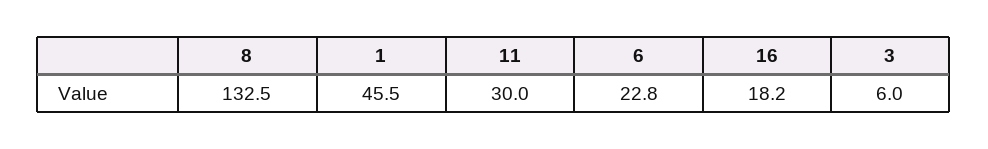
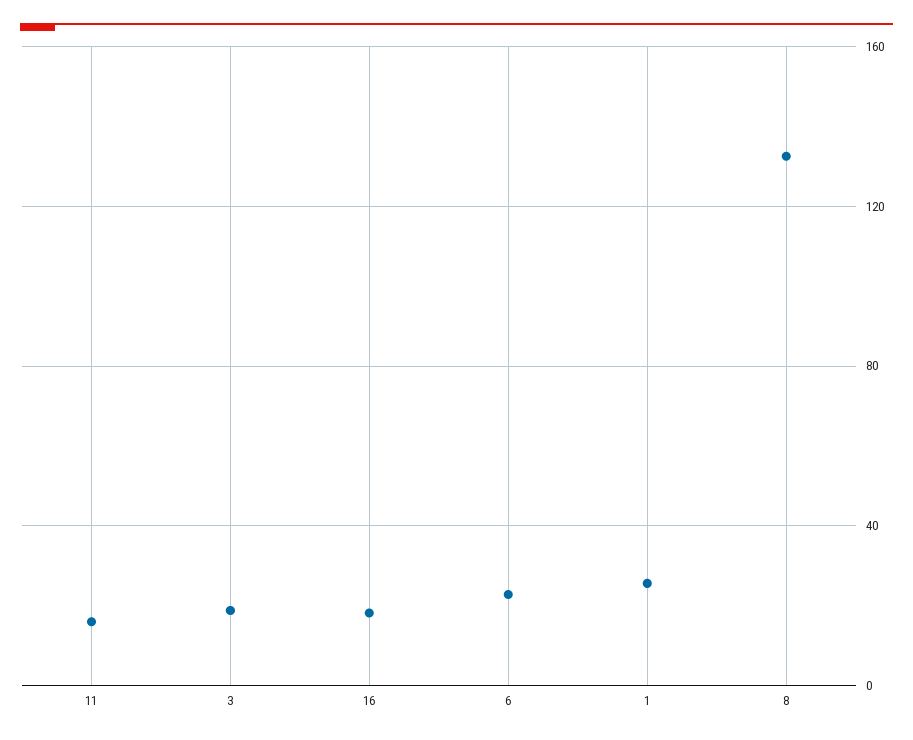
  {
    "8": 132.5,
-   "1": 45.5,
+   "1": 25,
-   "11": 30,
+   "11": 15,
    "6": 22.8,
    "16": 18.2,
-   "3": 6
+   "3": 20
  }

